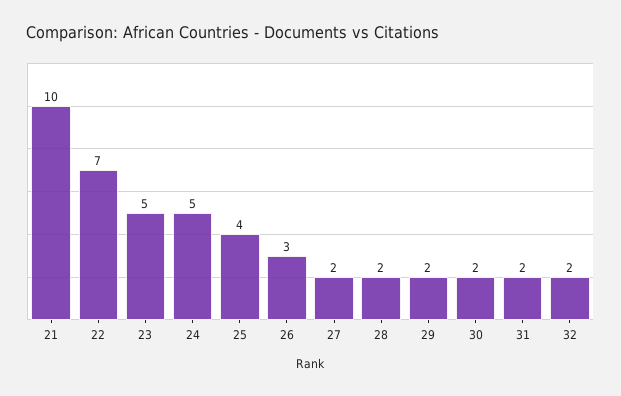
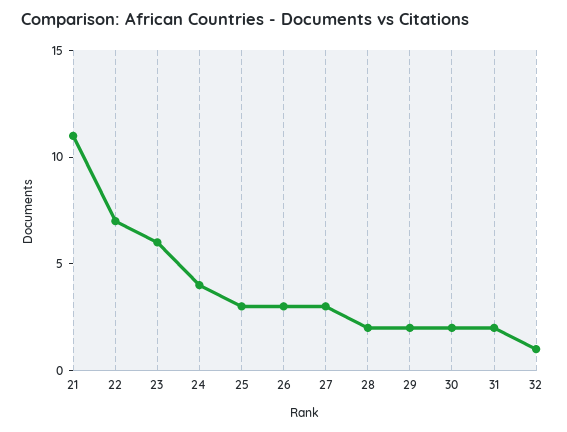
  {
-   "21": 10,
+   "21": 11,
    "22": 7,
-   "23": 5,
+   "23": 6,
-   "24": 5,
+   "24": 4,
-   "25": 4,
+   "25": 3,
    "26": 3,
-   "27": 2,
+   "27": 3,
    "28": 2,
    "29": 2,
    "30": 2,
    "31": 2,
-   "32": 2
+   "32": 1
  }

